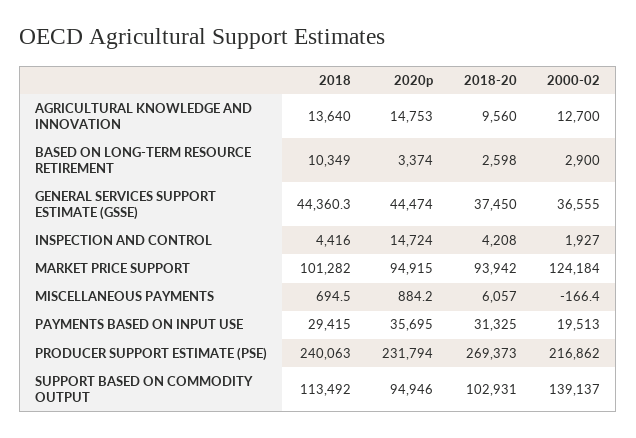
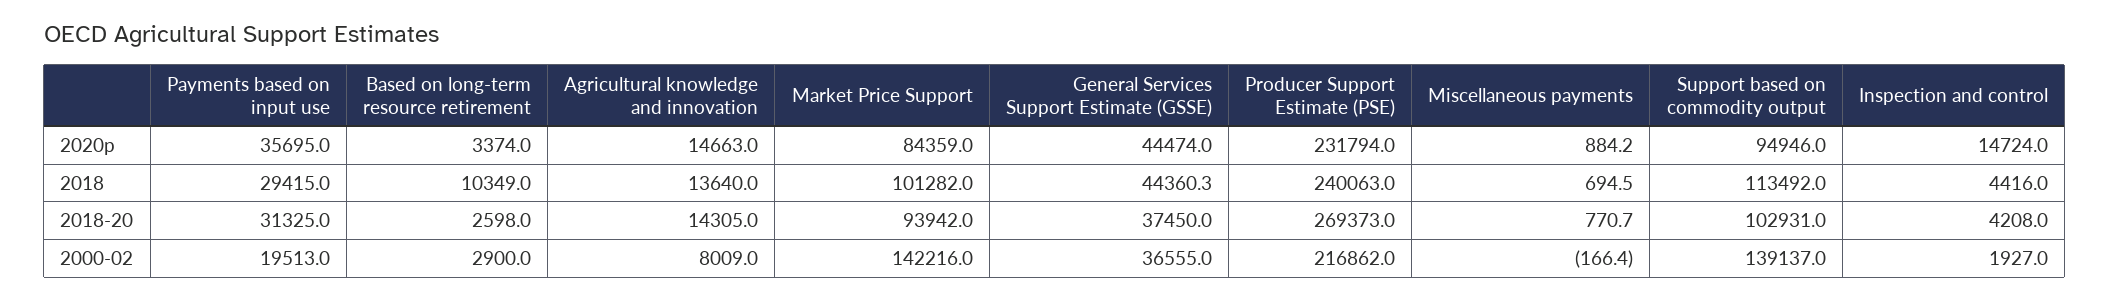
  {
    "2018": {
      "AGRICULTURAL KNOWLEDGE AND INNOVATION": 13640,
      "BASED ON LONG-TERM RESOURCE RETIREMENT": 10349,
      "GENERAL SERVICES SUPPORT ESTIMATE (GSSE)": 44360.3,
      "INSPECTION AND CONTROL": 4416,
      "MARKET PRICE SUPPORT": 101282,
      "MISCELLANEOUS PAYMENTS": 694.5,
      "PAYMENTS BASED ON INPUT USE": 29415,
      "PRODUCER SUPPORT ESTIMATE (PSE)": 240063,
      "SUPPORT BASED ON COMMODITY OUTPUT": 113492
    },
    "2020p": {
-     "AGRICULTURAL KNOWLEDGE AND INNOVATION": 14753,
+     "AGRICULTURAL KNOWLEDGE AND INNOVATION": 14663,
      "BASED ON LONG-TERM RESOURCE RETIREMENT": 3374,
      "GENERAL SERVICES SUPPORT ESTIMATE (GSSE)": 44474,
      "INSPECTION AND CONTROL": 14724,
-     "MARKET PRICE SUPPORT": 94915,
+     "MARKET PRICE SUPPORT": 84359,
      "MISCELLANEOUS PAYMENTS": 884.2,
      "PAYMENTS BASED ON INPUT USE": 35695,
      "PRODUCER SUPPORT ESTIMATE (PSE)": 231794,
      "SUPPORT BASED ON COMMODITY OUTPUT": 94946
    },
    "2018-20": {
-     "AGRICULTURAL KNOWLEDGE AND INNOVATION": 9560,
+     "AGRICULTURAL KNOWLEDGE AND INNOVATION": 14305,
      "BASED ON LONG-TERM RESOURCE RETIREMENT": 2598,
      "GENERAL SERVICES SUPPORT ESTIMATE (GSSE)": 37450,
      "INSPECTION AND CONTROL": 4208,
      "MARKET PRICE SUPPORT": 93942,
-     "MISCELLANEOUS PAYMENTS": 6057,
+     "MISCELLANEOUS PAYMENTS": 770.7,
      "PAYMENTS BASED ON INPUT USE": 31325,
      "PRODUCER SUPPORT ESTIMATE (PSE)": 269373,
      "SUPPORT BASED ON COMMODITY OUTPUT": 102931
    },
    "2000-02": {
-     "AGRICULTURAL KNOWLEDGE AND INNOVATION": 12700,
+     "AGRICULTURAL KNOWLEDGE AND INNOVATION": 8009,
      "BASED ON LONG-TERM RESOURCE RETIREMENT": 2900,
      "GENERAL SERVICES SUPPORT ESTIMATE (GSSE)": 36555,
      "INSPECTION AND CONTROL": 1927,
-     "MARKET PRICE SUPPORT": 124184,
+     "MARKET PRICE SUPPORT": 142216,
      "MISCELLANEOUS PAYMENTS": -166.4,
      "PAYMENTS BASED ON INPUT USE": 19513,
      "PRODUCER SUPPORT ESTIMATE (PSE)": 216862,
      "SUPPORT BASED ON COMMODITY OUTPUT": 139137
    }
  }

